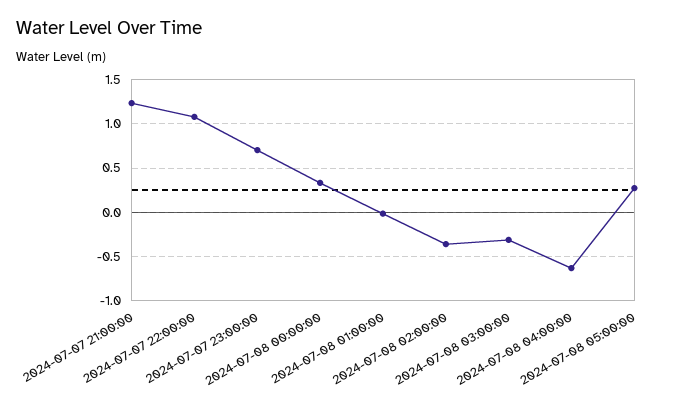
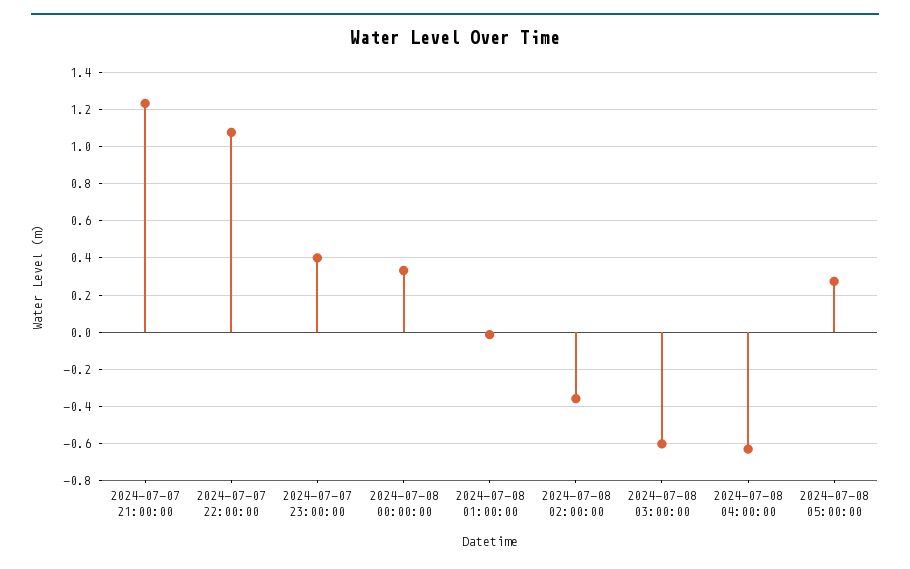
  {
    "2024-07-07 21:00:00": 1.25,
    "2024-07-07 22:00:00": 1.1,
-   "2024-07-07 23:00:00": 0.7,
+   "2024-07-07 23:00:00": 0.4,
    "2024-07-08 00:00:00": 0.35,
    "2024-07-08 01:00:00": 0,
    "2024-07-08 02:00:00": -0.35,
-   "2024-07-08 03:00:00": -0.3,
+   "2024-07-08 03:00:00": -0.6,
    "2024-07-08 04:00:00": -0.65,
    "2024-07-08 05:00:00": 0.25
  }

